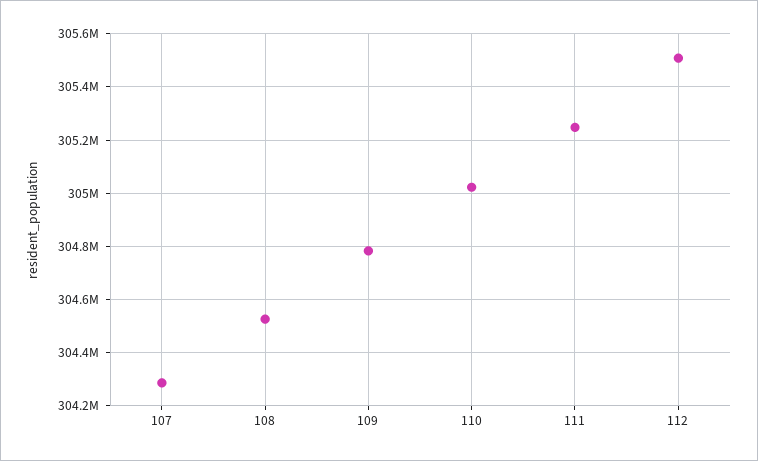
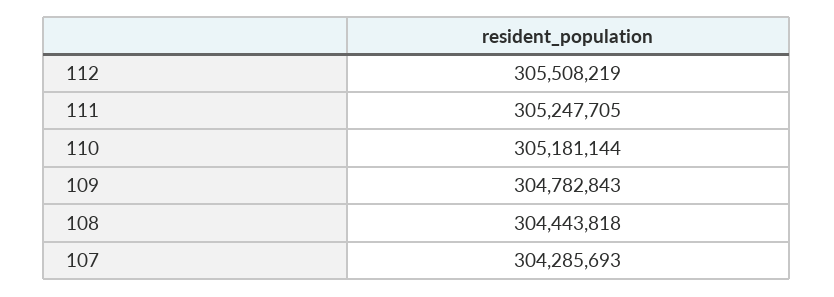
  {
    "107": 304285693,
-   "108": 304525000,
+   "108": 304443818,
    "109": 304782843,
-   "110": 305025000,
+   "110": 305181144,
    "111": 305247705,
    "112": 305508219
  }

